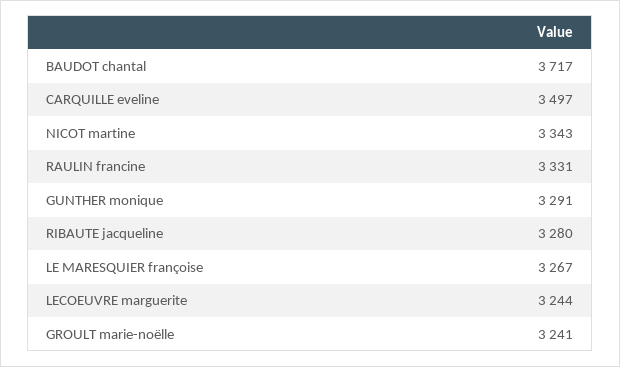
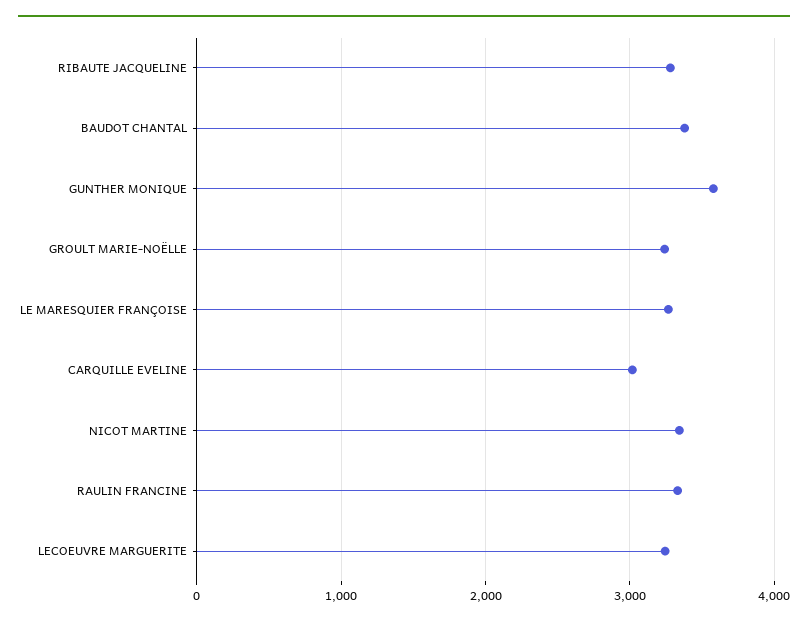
  {
-   "BAUDOT chantal": 3717,
+   "BAUDOT chantal": 3400,
-   "CARQUILLE eveline": 3497,
+   "CARQUILLE eveline": 3000,
    "NICOT martine": 3343,
    "RAULIN francine": 3331,
-   "GUNTHER monique": 3291,
+   "GUNTHER monique": 3600,
    "RIBAUTE jacqueline": 3280,
    "LE MARESQUIER françoise": 3267,
    "LECOEUVRE marguerite": 3244,
    "GROULT marie-noëlle": 3241
  }

